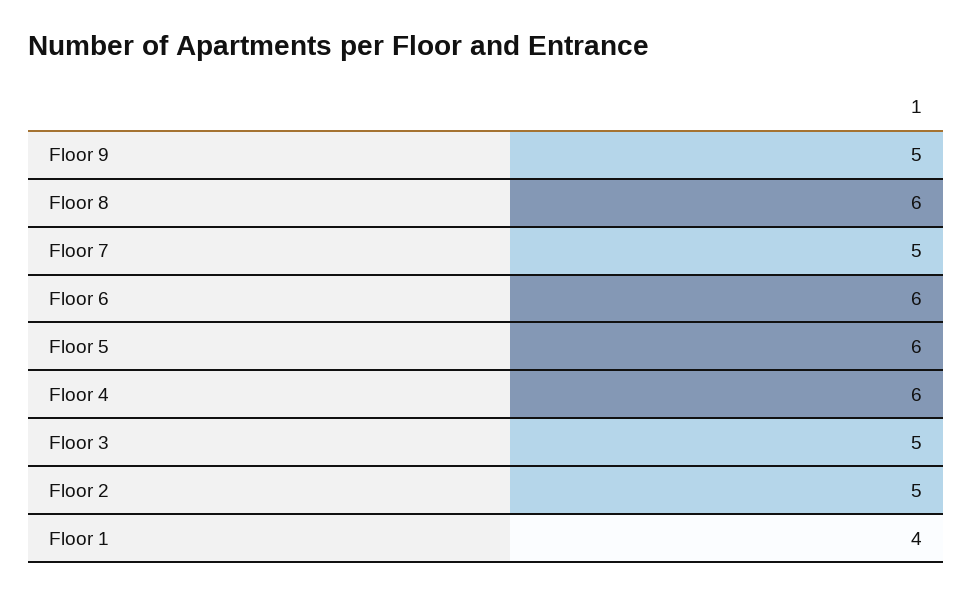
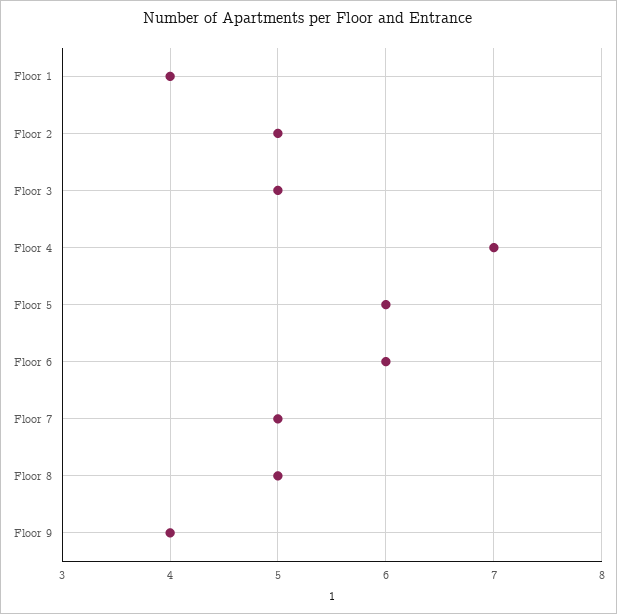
  {
-   "Floor 9": 5,
+   "Floor 9": 4,
-   "Floor 8": 6,
+   "Floor 8": 5,
    "Floor 7": 5,
    "Floor 6": 6,
    "Floor 5": 6,
-   "Floor 4": 6,
+   "Floor 4": 7,
    "Floor 3": 5,
    "Floor 2": 5,
    "Floor 1": 4
  }

